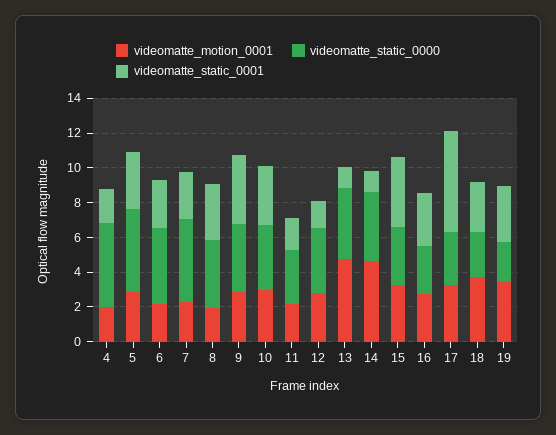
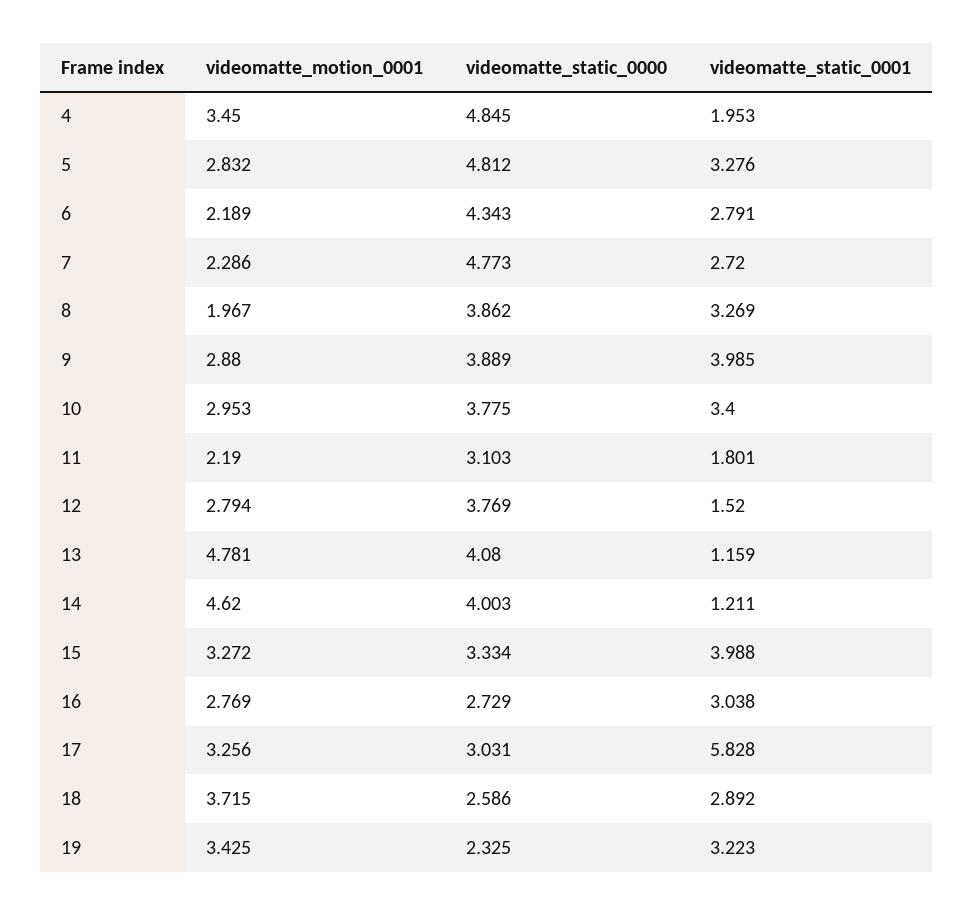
  {
    "videomatte_motion_0001": {
-     "4": 2,
+     "4": 3.45,
      "5": 2.832,
      "6": 2.189,
      "7": 2.286,
      "8": 1.967,
      "9": 2.88,
      "10": 2.953,
      "11": 2.19,
      "12": 2.794,
      "13": 4.781,
      "14": 4.62,
      "15": 3.272,
      "16": 2.769,
      "17": 3.256,
      "18": 3.715,
      "19": 3.425
    },
    "videomatte_static_0000": {
      "4": 4.845,
      "5": 4.812,
      "6": 4.343,
      "7": 4.773,
      "8": 3.862,
      "9": 3.889,
      "10": 3.775,
      "11": 3.103,
      "12": 3.769,
      "13": 4.08,
      "14": 4.003,
      "15": 3.334,
      "16": 2.729,
      "17": 3.031,
      "18": 2.586,
      "19": 2.325
    },
    "videomatte_static_0001": {
      "4": 1.953,
      "5": 3.276,
      "6": 2.791,
      "7": 2.72,
      "8": 3.269,
      "9": 3.985,
      "10": 3.4,
      "11": 1.801,
      "12": 1.52,
      "13": 1.159,
      "14": 1.211,
      "15": 3.988,
      "16": 3.038,
      "17": 5.828,
      "18": 2.892,
      "19": 3.223
    }
  }

